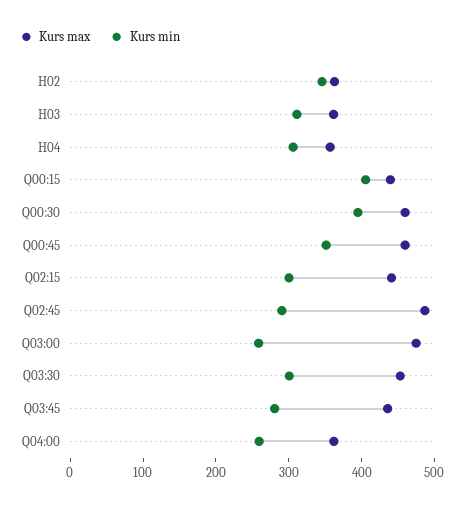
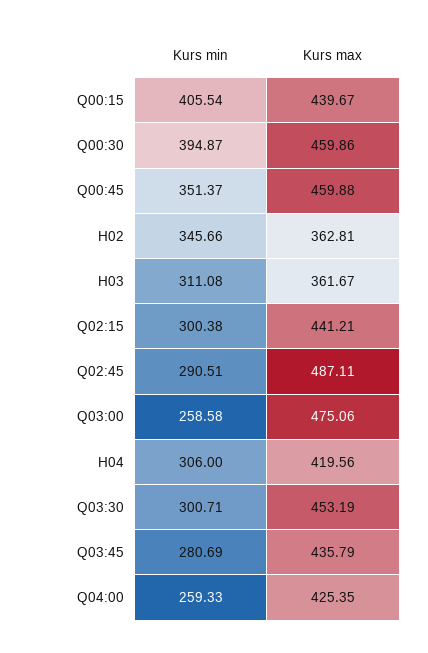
  {
    "Kurs max": {
      "H02": 362.81,
      "H03": 361.67,
-     "H04": 360,
+     "H04": 419.56,
      "Q00:15": 439.67,
      "Q00:30": 459.86,
      "Q00:45": 459.88,
      "Q02:15": 441.21,
      "Q02:45": 487.11,
      "Q03:00": 475.06,
      "Q03:30": 453.19,
      "Q03:45": 435.79,
-     "Q04:00": 360
+     "Q04:00": 425.35
    },
    "Kurs min": {
      "H02": 345.66,
      "H03": 311.08,
      "H04": 306,
      "Q00:15": 405.54,
      "Q00:30": 394.87,
      "Q00:45": 351.37,
      "Q02:15": 300.38,
      "Q02:45": 290.51,
      "Q03:00": 258.58,
      "Q03:30": 300.71,
      "Q03:45": 280.69,
      "Q04:00": 259.33
    }
  }

